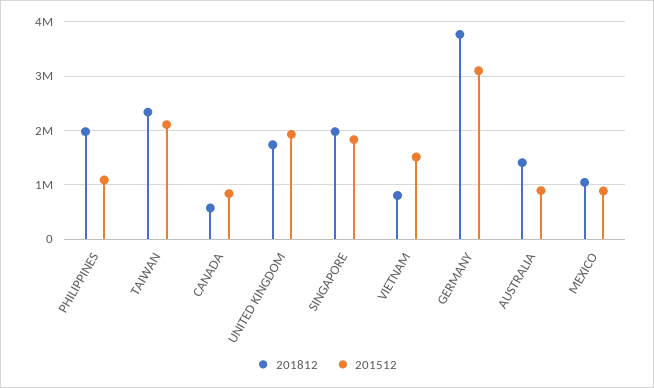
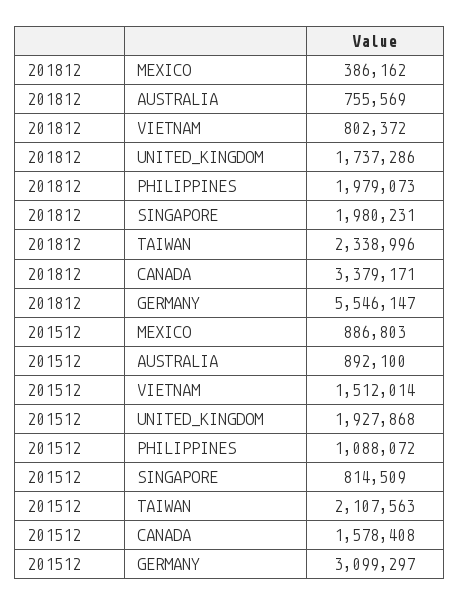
  {
    "201812": {
      "PHILIPPINES": 1979073,
      "TAIWAN": 2338996,
-     "CANADA": 600000,
+     "CANADA": 3379171,
      "UNITED KINGDOM": 1737286,
      "SINGAPORE": 1980231,
      "VIETNAM": 802372,
-     "GERMANY": 3800000,
+     "GERMANY": 5546147,
-     "AUSTRALIA": 1400000,
+     "AUSTRALIA": 755569,
-     "MEXICO": 1000000
+     "MEXICO": 386162
    },
    "201512": {
      "PHILIPPINES": 1088072,
      "TAIWAN": 2107563,
-     "CANADA": 800000,
+     "CANADA": 1578408,
      "UNITED KINGDOM": 1927868,
-     "SINGAPORE": 1800000,
+     "SINGAPORE": 814509,
      "VIETNAM": 1512014,
      "GERMANY": 3099297,
      "AUSTRALIA": 892100,
      "MEXICO": 886803
    }
  }

